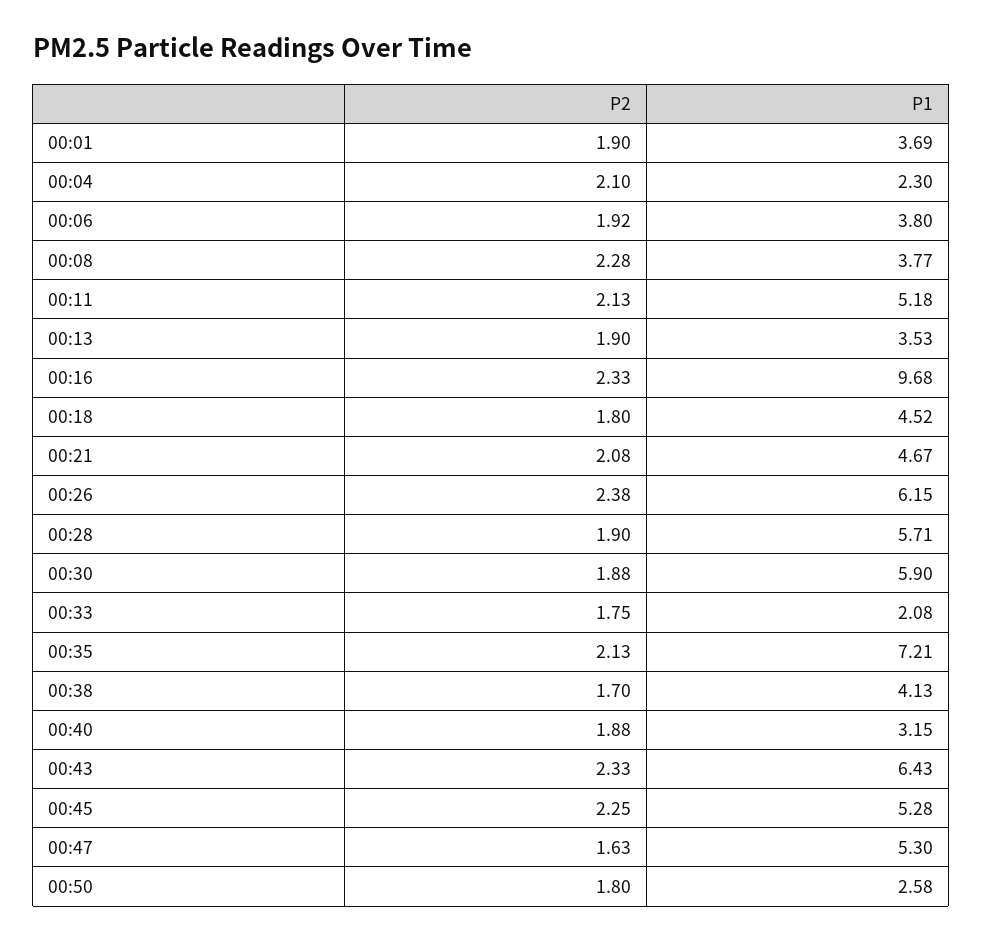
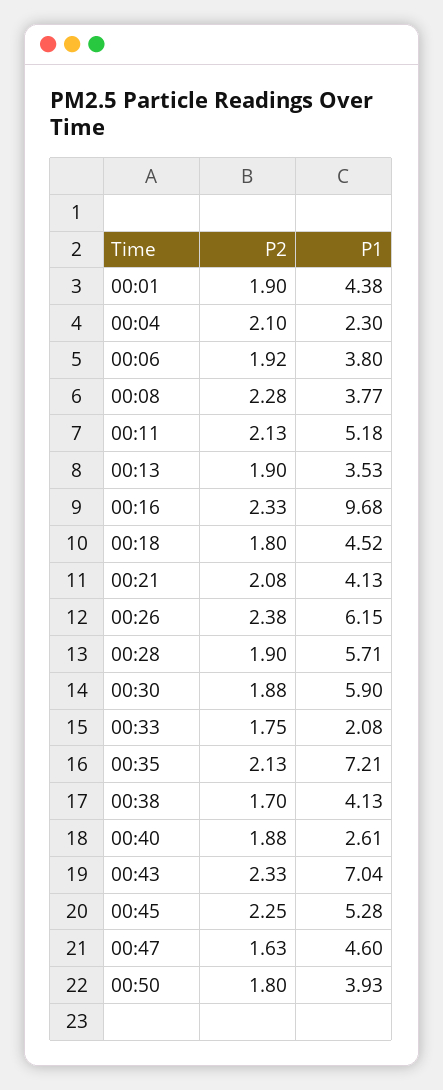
  {
    "P2": {
      "00:01": 1.9,
      "00:04": 2.1,
      "00:06": 1.92,
      "00:08": 2.28,
      "00:11": 2.13,
      "00:13": 1.9,
      "00:16": 2.33,
      "00:18": 1.8,
      "00:21": 2.08,
      "00:26": 2.38,
      "00:28": 1.9,
      "00:30": 1.88,
      "00:33": 1.75,
      "00:35": 2.13,
      "00:38": 1.7,
      "00:40": 1.88,
      "00:43": 2.33,
      "00:45": 2.25,
      "00:47": 1.63,
      "00:50": 1.8
    },
    "P1": {
-     "00:01": 3.69,
+     "00:01": 4.38,
      "00:04": 2.3,
      "00:06": 3.8,
      "00:08": 3.77,
      "00:11": 5.18,
      "00:13": 3.53,
      "00:16": 9.68,
      "00:18": 4.52,
-     "00:21": 4.67,
+     "00:21": 4.13,
      "00:26": 6.15,
      "00:28": 5.71,
      "00:30": 5.9,
      "00:33": 2.08,
      "00:35": 7.21,
      "00:38": 4.13,
-     "00:40": 3.15,
+     "00:40": 2.61,
-     "00:43": 6.43,
+     "00:43": 7.04,
      "00:45": 5.28,
-     "00:47": 5.3,
+     "00:47": 4.6,
-     "00:50": 2.58
+     "00:50": 3.93
    }
  }

